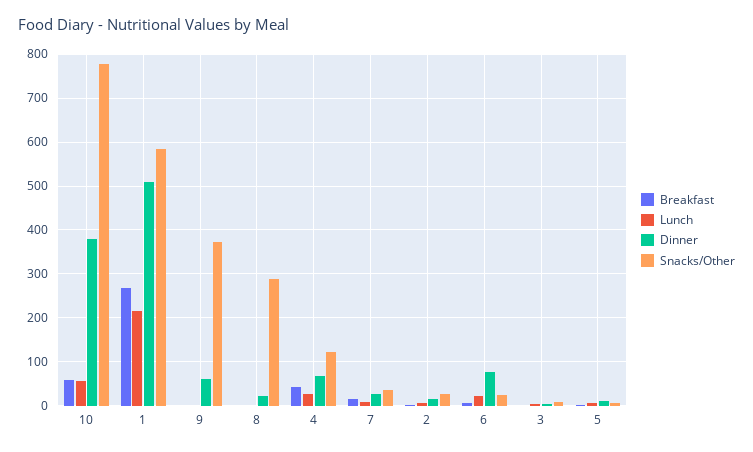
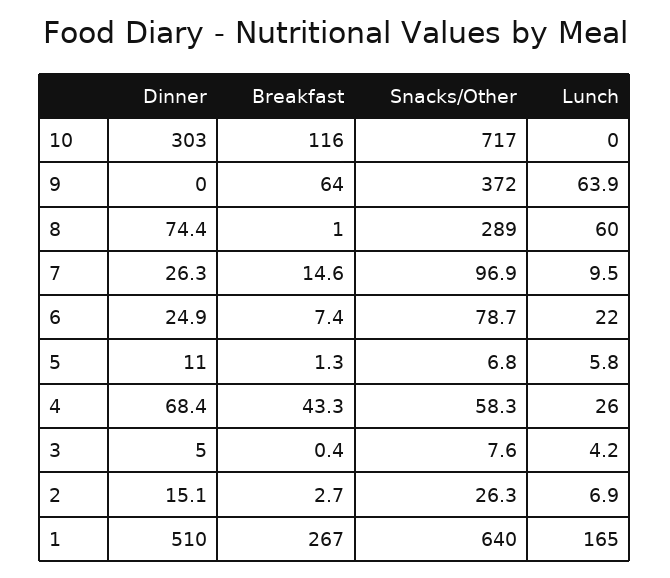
  {
    "Breakfast": {
-     "10": 60,
+     "10": 116,
      "1": 267,
-     "9": 0,
+     "9": 64,
      "8": 1,
      "4": 43.3,
      "7": 14.6,
      "2": 2.7,
      "6": 7.4,
      "3": 0.4,
      "5": 1.3
    },
    "Lunch": {
-     "10": 60,
+     "10": 0,
-     "1": 220,
+     "1": 165,
-     "9": 0,
+     "9": 63.9,
-     "8": 0,
+     "8": 60,
      "4": 26,
      "7": 9.5,
      "2": 6.9,
      "6": 22,
      "3": 4.2,
      "5": 5.8
    },
    "Dinner": {
-     "10": 380,
+     "10": 303,
      "1": 510,
-     "9": 60,
+     "9": 0,
-     "8": 20,
+     "8": 74.4,
      "4": 68.4,
      "7": 26.3,
      "2": 15.1,
-     "6": 80,
+     "6": 24.9,
      "3": 5,
      "5": 11
    },
    "Snacks/Other": {
-     "10": 780,
+     "10": 717,
-     "1": 580,
+     "1": 640,
      "9": 372,
      "8": 289,
-     "4": 120,
+     "4": 58.3,
-     "7": 40,
+     "7": 96.9,
      "2": 26.3,
-     "6": 20,
+     "6": 78.7,
      "3": 7.6,
      "5": 6.8
    }
  }

